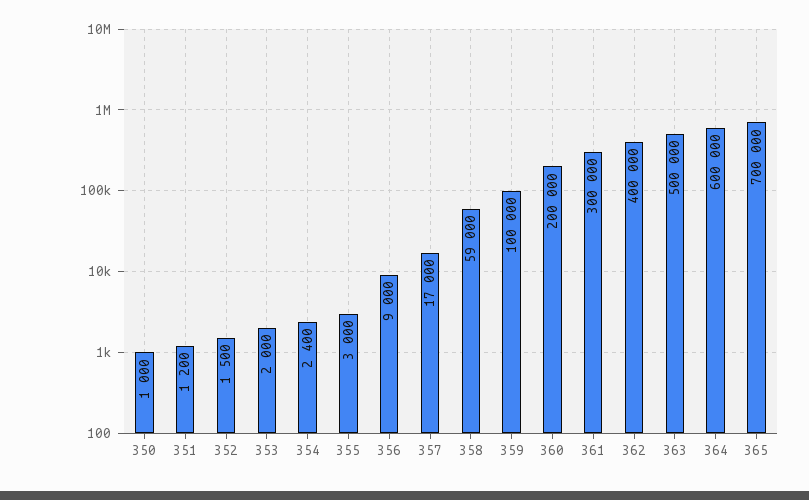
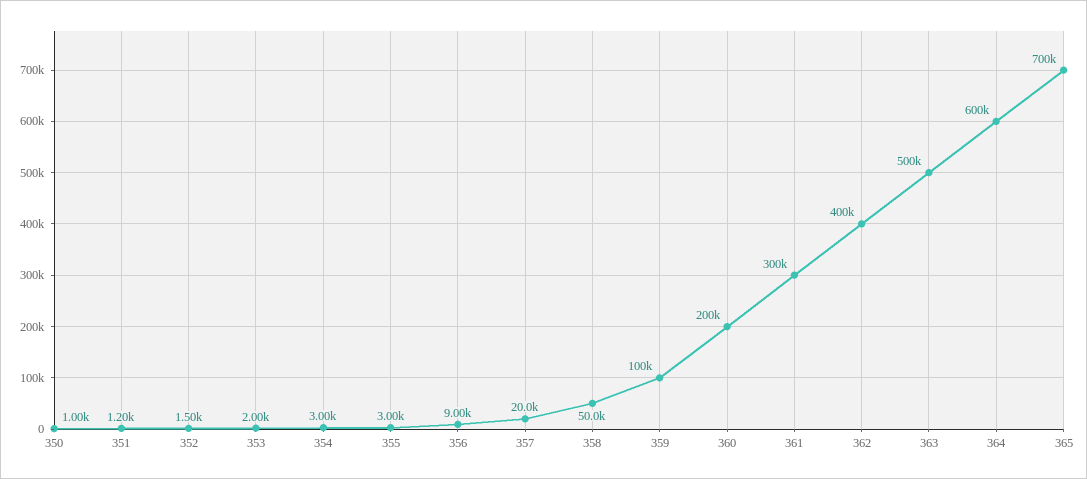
  {
    "350": 1000,
    "351": 1200,
    "352": 1500,
    "353": 2000,
-   "354": 2400,
+   "354": 3000,
    "355": 3000,
    "356": 9000,
-   "357": 17000,
+   "357": 20000,
-   "358": 59000,
+   "358": 50000,
    "359": 100000,
    "360": 200000,
    "361": 300000,
    "362": 400000,
    "363": 500000,
    "364": 600000,
    "365": 700000
  }

